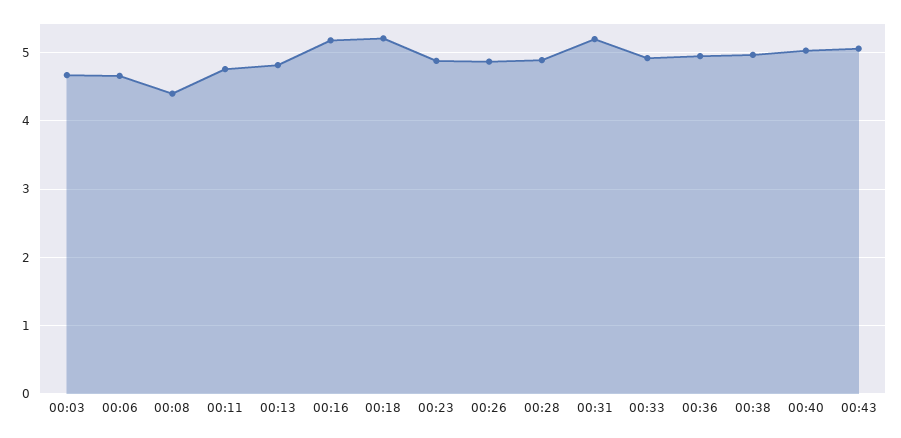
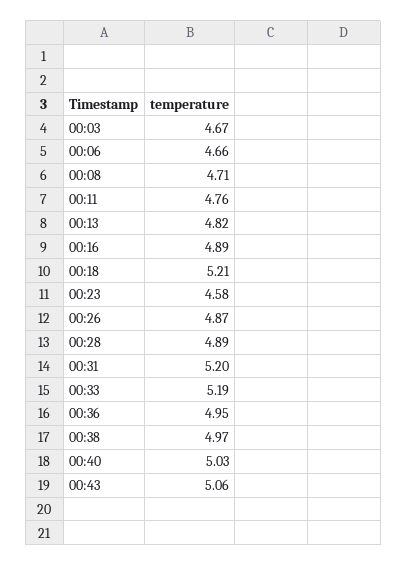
  {
    "00:03": 4.67,
    "00:06": 4.66,
-   "00:08": 4.4,
+   "00:08": 4.71,
    "00:11": 4.76,
    "00:13": 4.82,
-   "00:16": 5.2,
+   "00:16": 4.89,
    "00:18": 5.21,
-   "00:23": 4.9,
+   "00:23": 4.58,
    "00:26": 4.87,
    "00:28": 4.89,
    "00:31": 5.2,
-   "00:33": 4.9,
+   "00:33": 5.19,
    "00:36": 4.95,
    "00:38": 4.97,
    "00:40": 5.03,
    "00:43": 5.06
  }

